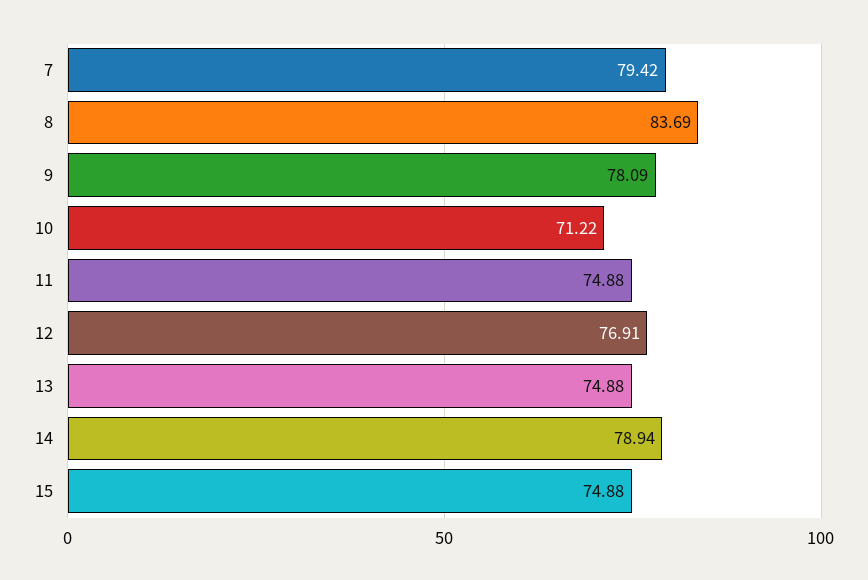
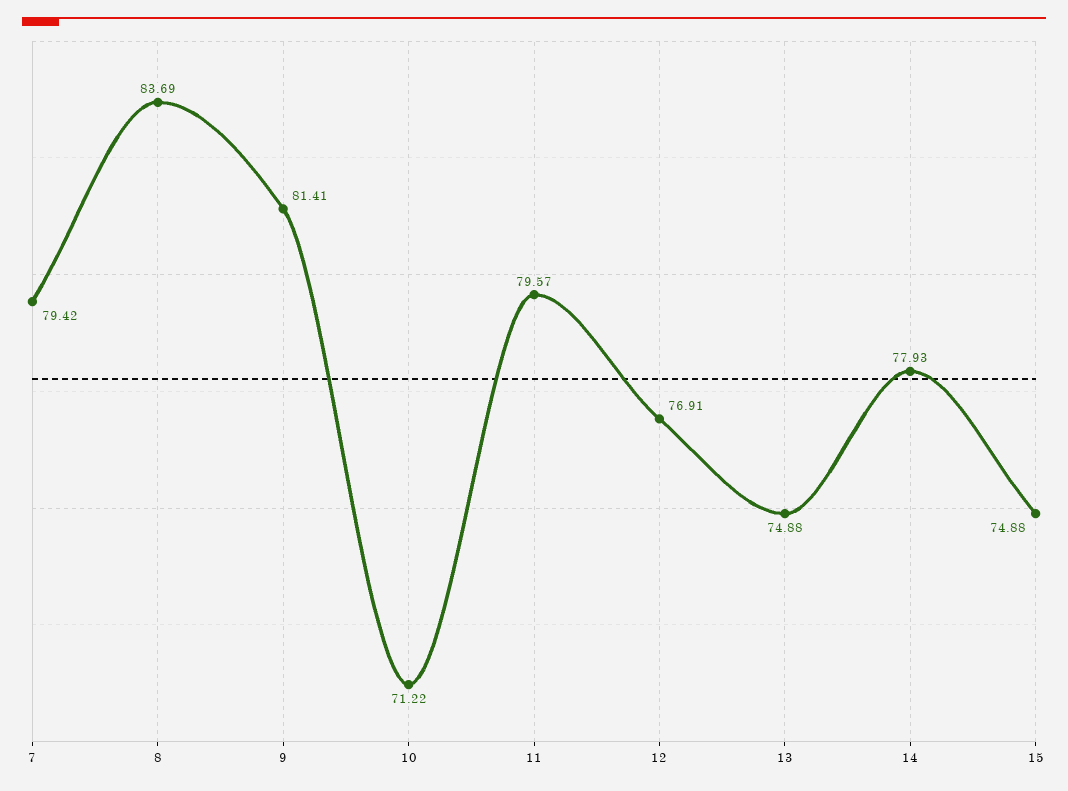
  {
    "7": 79.42,
    "8": 83.69,
-   "9": 78.09,
+   "9": 81.41,
    "10": 71.22,
-   "11": 74.88,
+   "11": 79.57,
    "12": 76.91,
    "13": 74.88,
-   "14": 78.94,
+   "14": 77.93,
    "15": 74.88
  }

